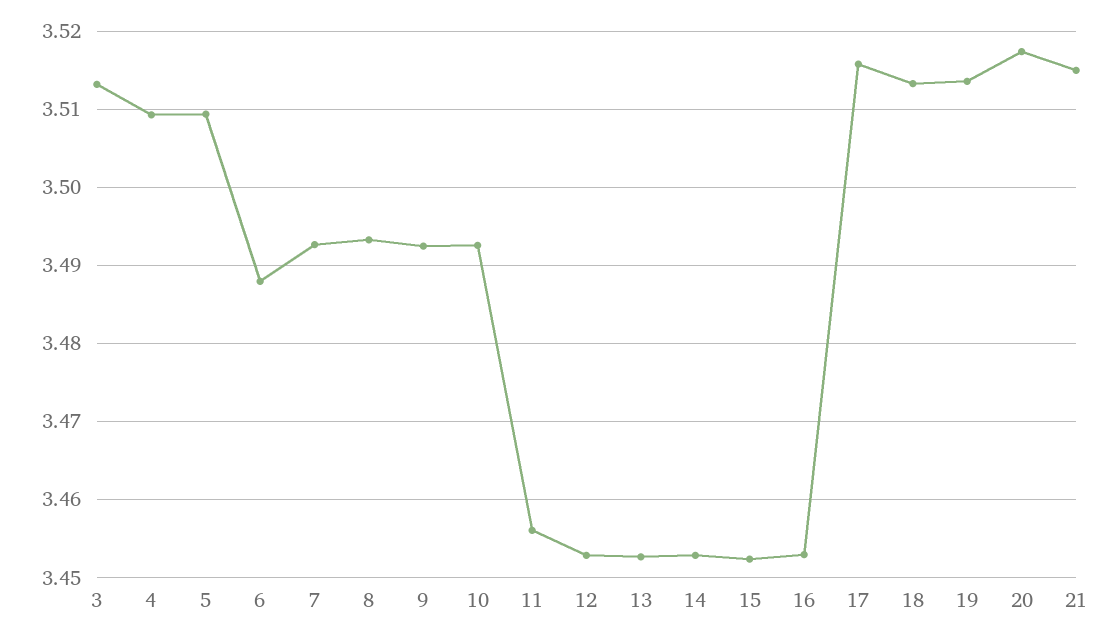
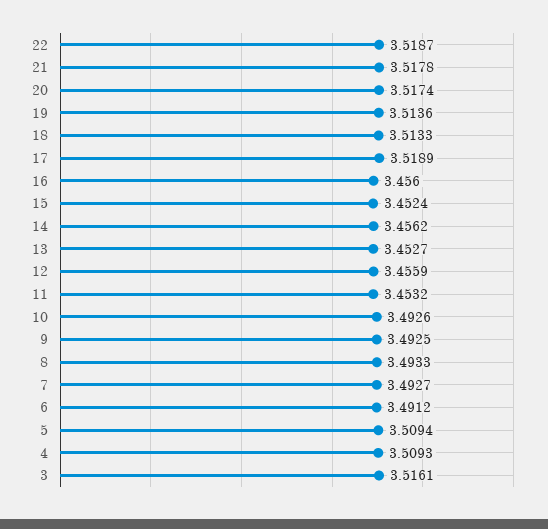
  {
-   "3": 3.513,
+   "3": 3.5161,
    "4": 3.5093,
    "5": 3.5094,
-   "6": 3.488,
+   "6": 3.4912,
    "7": 3.4927,
    "8": 3.4933,
    "9": 3.4925,
    "10": 3.4926,
-   "11": 3.456,
+   "11": 3.4532,
-   "12": 3.453,
+   "12": 3.4559,
    "13": 3.4527,
-   "14": 3.453,
+   "14": 3.4562,
    "15": 3.4524,
-   "16": 3.453,
+   "16": 3.456,
-   "17": 3.516,
+   "17": 3.5189,
    "18": 3.5133,
    "19": 3.5136,
    "20": 3.5174,
-   "21": 3.515
+   "21": 3.5178,
+   "22": 3.5187
  }

